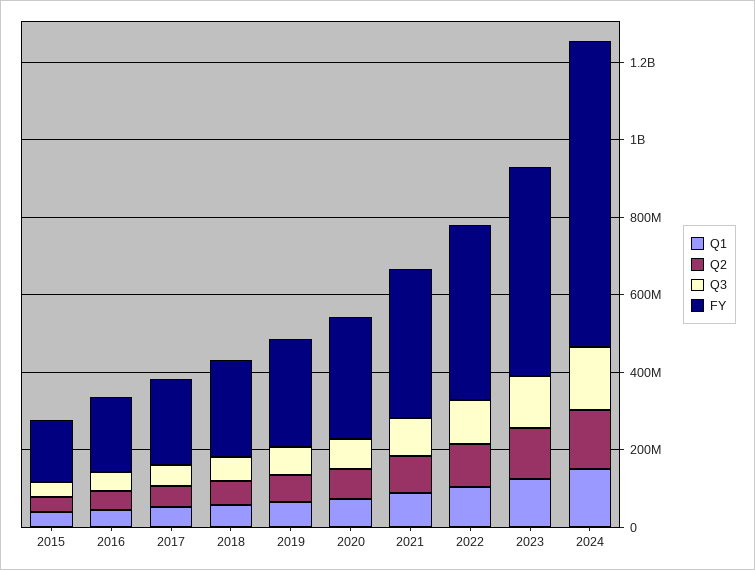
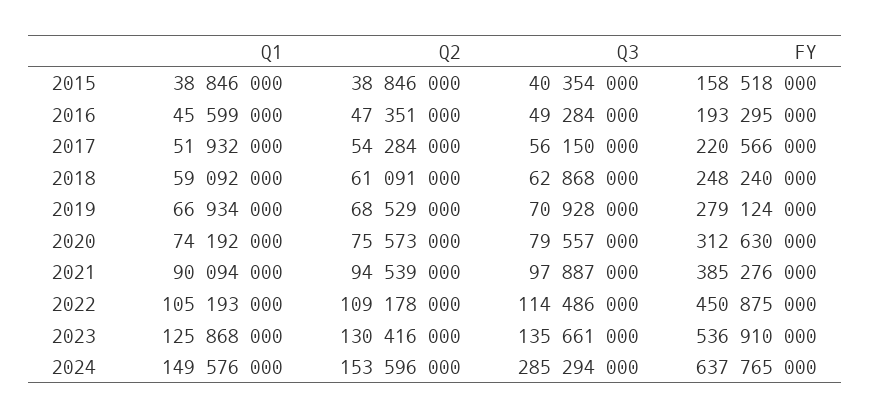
  {
    "Q1": {
      "2015": 38846000,
      "2016": 45599000,
      "2017": 51932000,
      "2018": 59092000,
      "2019": 66934000,
      "2020": 74192000,
      "2021": 90094000,
      "2022": 105193000,
      "2023": 125868000,
      "2024": 149576000
    },
    "Q2": {
      "2015": 38846000,
      "2016": 47351000,
      "2017": 54284000,
      "2018": 61091000,
      "2019": 68529000,
      "2020": 75573000,
      "2021": 94539000,
      "2022": 109178000,
      "2023": 130416000,
      "2024": 153596000
    },
    "Q3": {
      "2015": 40354000,
      "2016": 49284000,
      "2017": 56150000,
      "2018": 62868000,
      "2019": 70928000,
      "2020": 79557000,
      "2021": 97887000,
      "2022": 114486000,
      "2023": 135661000,
-     "2024": 150000000
+     "2024": 285294000
    },
    "FY": {
      "2015": 158518000,
      "2016": 193295000,
      "2017": 220566000,
      "2018": 248240000,
      "2019": 279124000,
      "2020": 312630000,
      "2021": 385276000,
      "2022": 450875000,
      "2023": 536910000,
-     "2024": 800000000
+     "2024": 637765000
    }
  }

